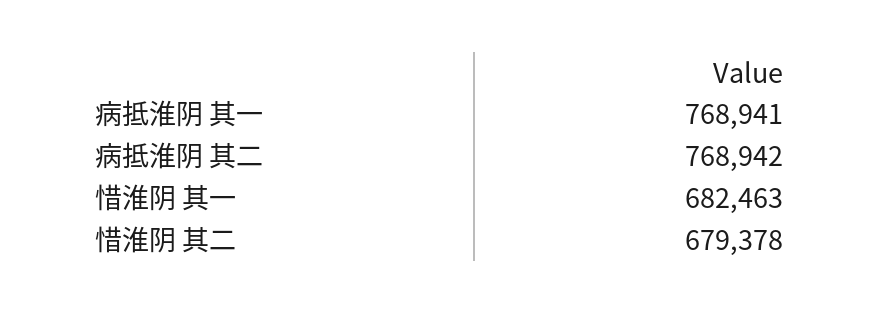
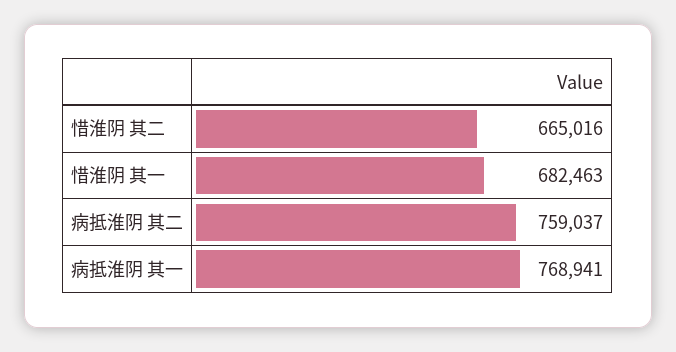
  {
    "病抵淮阴 其一": 768941,
-   "病抵淮阴 其二": 768942,
+   "病抵淮阴 其二": 759037,
    "惜淮阴 其一": 682463,
-   "惜淮阴 其二": 679378
+   "惜淮阴 其二": 665016
  }

